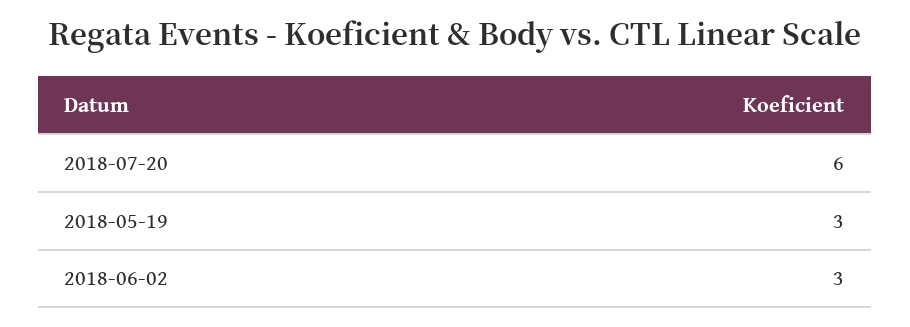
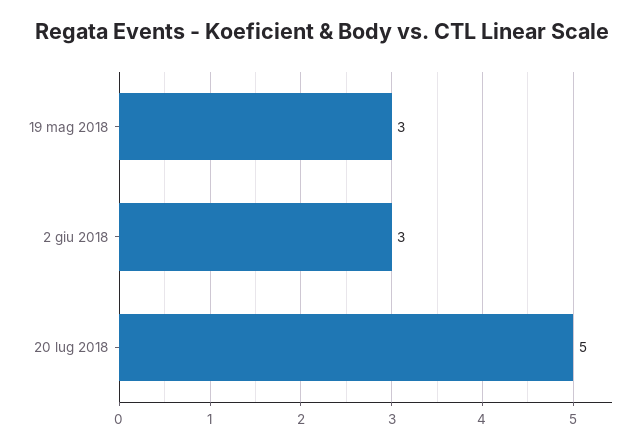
  {
-   "2018-07-20": 6,
+   "2018-07-20": 5,
    "2018-05-19": 3,
    "2018-06-02": 3
  }

